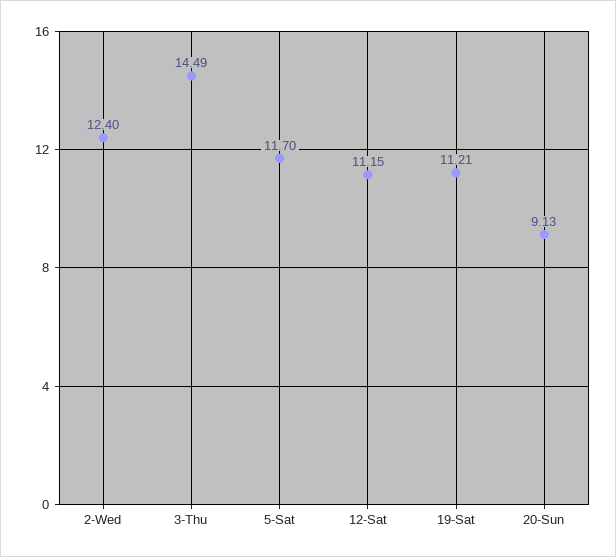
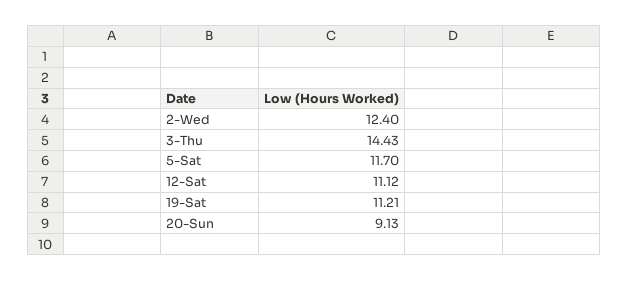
  {
    "2-Wed": 12.4,
-   "3-Thu": 14.49,
+   "3-Thu": 14.43,
    "5-Sat": 11.7,
-   "12-Sat": 11.15,
+   "12-Sat": 11.12,
    "19-Sat": 11.21,
    "20-Sun": 9.13
  }

